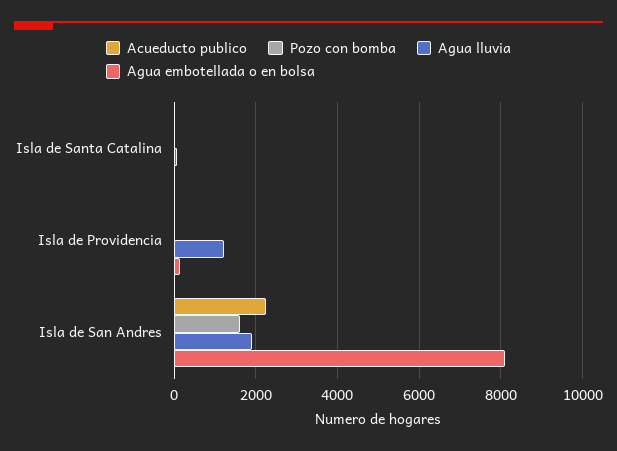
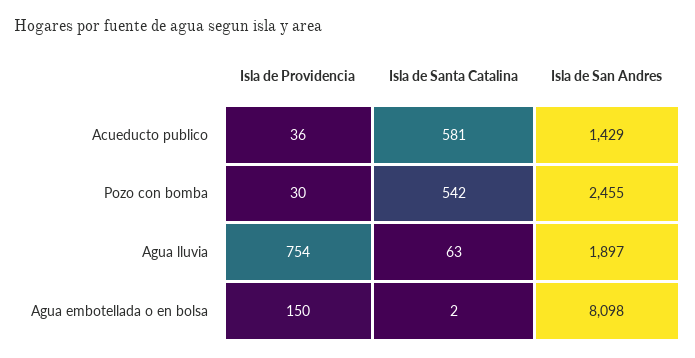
  {
    "Acueducto publico": {
-     "Isla de Santa Catalina": 0,
+     "Isla de Santa Catalina": 581,
      "Isla de Providencia": 36,
-     "Isla de San Andres": 2200
+     "Isla de San Andres": 1429
    },
    "Pozo con bomba": {
-     "Isla de Santa Catalina": 0,
+     "Isla de Santa Catalina": 542,
      "Isla de Providencia": 30,
-     "Isla de San Andres": 1600
+     "Isla de San Andres": 2455
    },
    "Agua lluvia": {
      "Isla de Santa Catalina": 63,
-     "Isla de Providencia": 1200,
+     "Isla de Providencia": 754,
      "Isla de San Andres": 1897
    },
    "Agua embotellada o en bolsa": {
      "Isla de Santa Catalina": 2,
      "Isla de Providencia": 150,
      "Isla de San Andres": 8098
    }
  }

